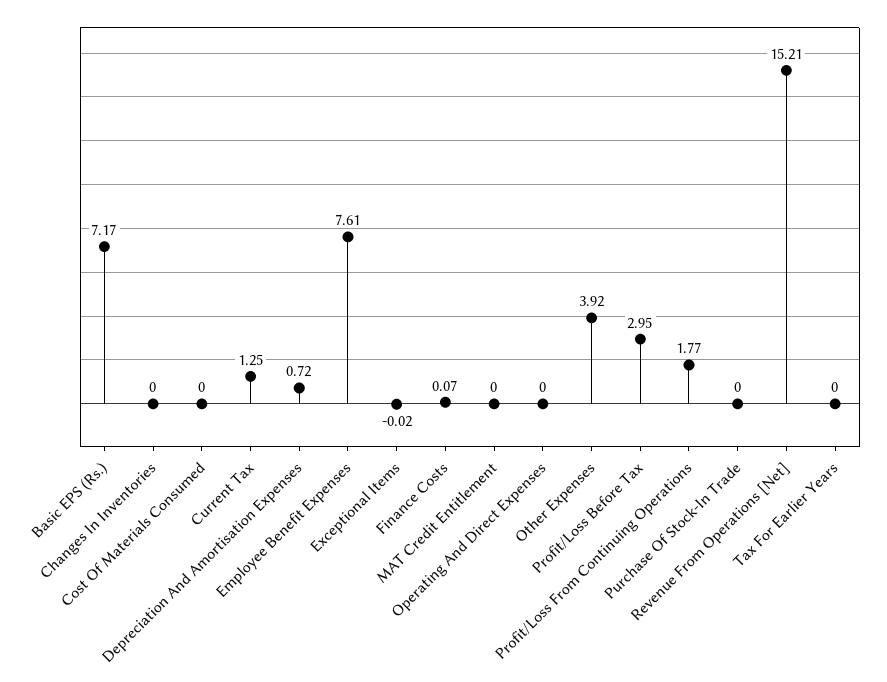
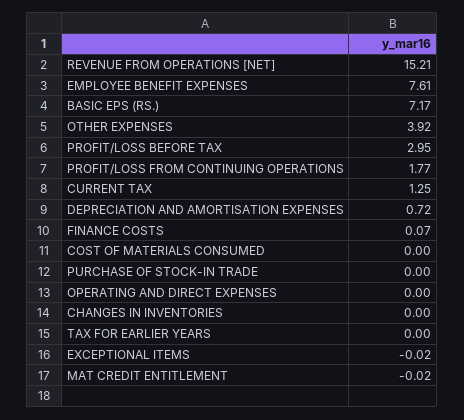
  {
    "Basic EPS (Rs.)": 7.17,
    "Changes In Inventories": 0,
    "Cost Of Materials Consumed": 0,
    "Current Tax": 1.25,
    "Depreciation And Amortisation Expenses": 0.72,
    "Employee Benefit Expenses": 7.61,
    "Exceptional Items": -0.02,
    "Finance Costs": 0.07,
-   "MAT Credit Entitlement": 0,
+   "MAT Credit Entitlement": -0.02,
    "Operating And Direct Expenses": 0,
    "Other Expenses": 3.92,
    "Profit/Loss Before Tax": 2.95,
    "Profit/Loss From Continuing Operations": 1.77,
    "Purchase Of Stock-In Trade": 0,
    "Revenue From Operations [Net]": 15.21,
    "Tax For Earlier Years": 0
  }

